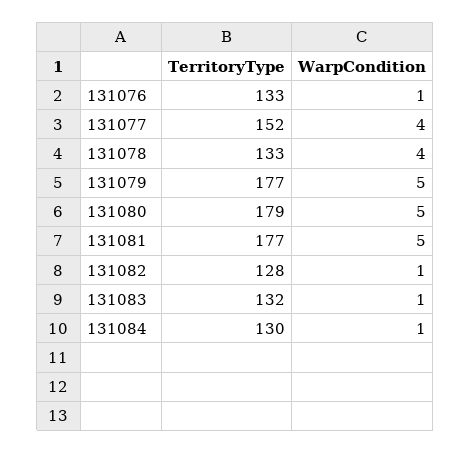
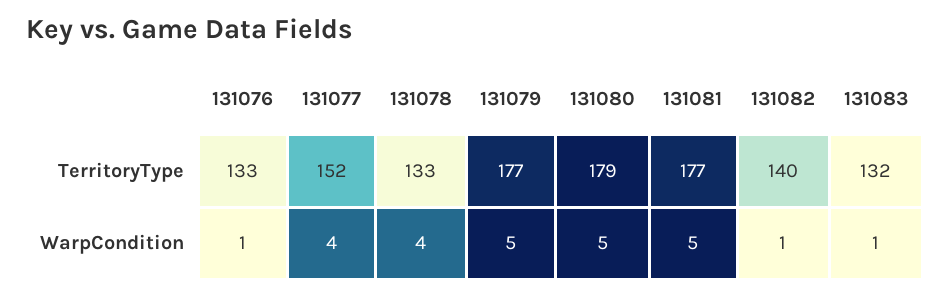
  {
    "TerritoryType": {
      "131076": 133,
      "131077": 152,
      "131078": 133,
      "131079": 177,
      "131080": 179,
      "131081": 177,
-     "131082": 128,
+     "131082": 140,
-     "131083": 132,
+     "131083": 132
-     "131084": 130
    },
    "WarpCondition": {
      "131076": 1,
      "131077": 4,
      "131078": 4,
      "131079": 5,
      "131080": 5,
      "131081": 5,
      "131082": 1,
-     "131083": 1,
+     "131083": 1
-     "131084": 1
    }
  }

